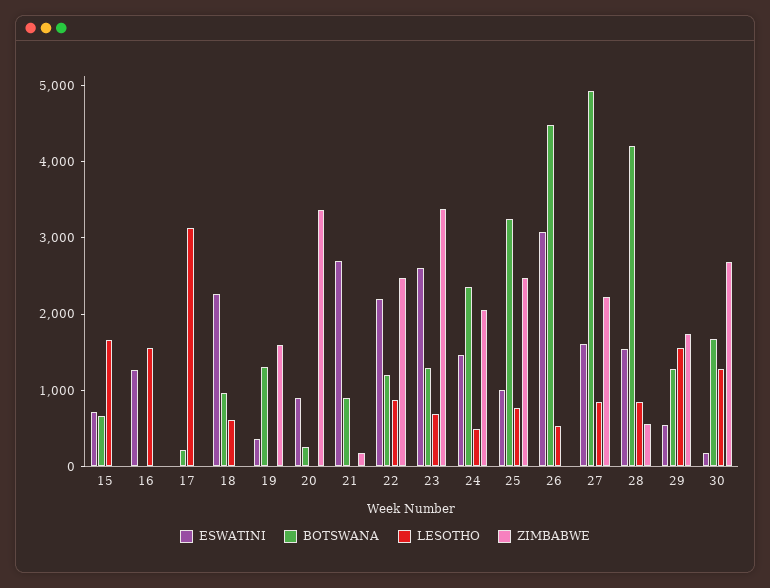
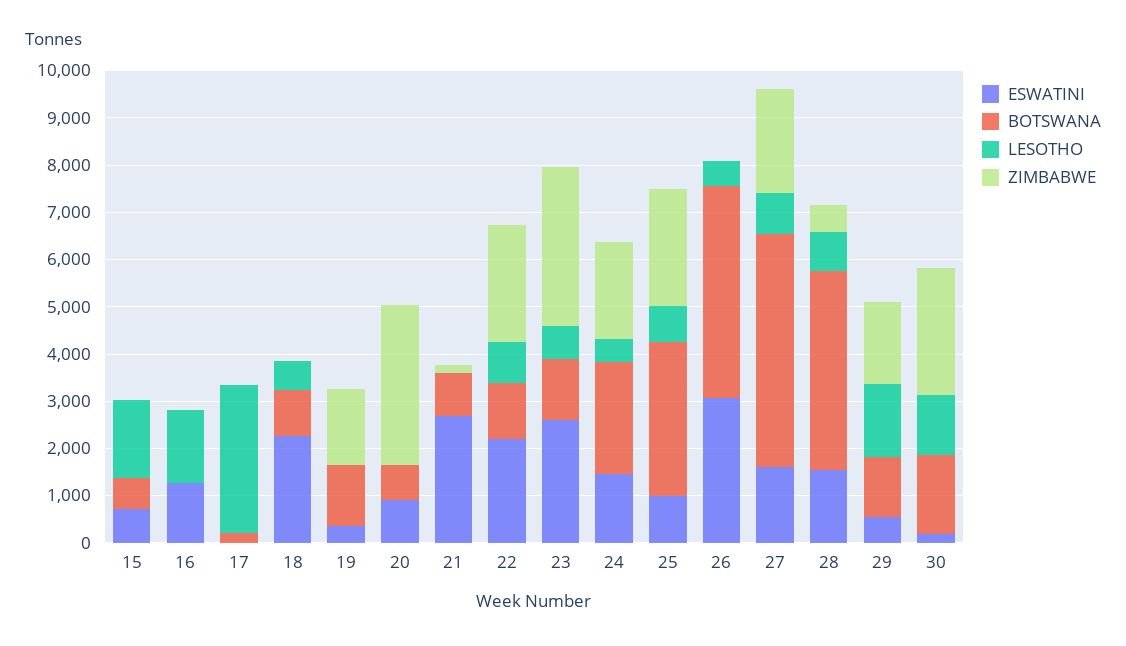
  {
    "ESWATINI": {
      "15": 800,
      "16": 1200,
      "17": 0,
      "18": 2200,
      "19": 400,
      "20": 1000,
      "21": 2600,
      "22": 2200,
      "23": 2600,
      "24": 1400,
      "25": 1000,
      "26": 3000,
      "27": 1600,
      "28": 1600,
      "29": 600,
      "30": 200
    },
    "BOTSWANA": {
      "15": 600,
      "16": 0,
      "17": 200,
      "18": 1000,
      "19": 1400,
-     "20": 200,
+     "20": 800,
      "21": 1000,
      "22": 1200,
      "23": 1200,
      "24": 2400,
      "25": 3200,
      "26": 4400,
      "27": 5000,
      "28": 4200,
      "29": 1200,
      "30": 1600
    },
    "LESOTHO": {
      "15": 1600,
      "16": 1600,
      "17": 3200,
      "18": 600,
      "19": 0,
      "20": 0,
      "21": 0,
      "22": 800,
      "23": 600,
      "24": 400,
      "25": 800,
      "26": 600,
      "27": 800,
      "28": 800,
      "29": 1600,
      "30": 1200
    },
    "ZIMBABWE": {
      "15": 0,
      "16": 0,
      "17": 0,
      "18": 0,
      "19": 1600,
      "20": 3400,
      "21": 200,
      "22": 2400,
      "23": 3400,
      "24": 2000,
      "25": 2400,
      "26": 0,
      "27": 2200,
      "28": 600,
      "29": 1800,
      "30": 2600
    }
  }

